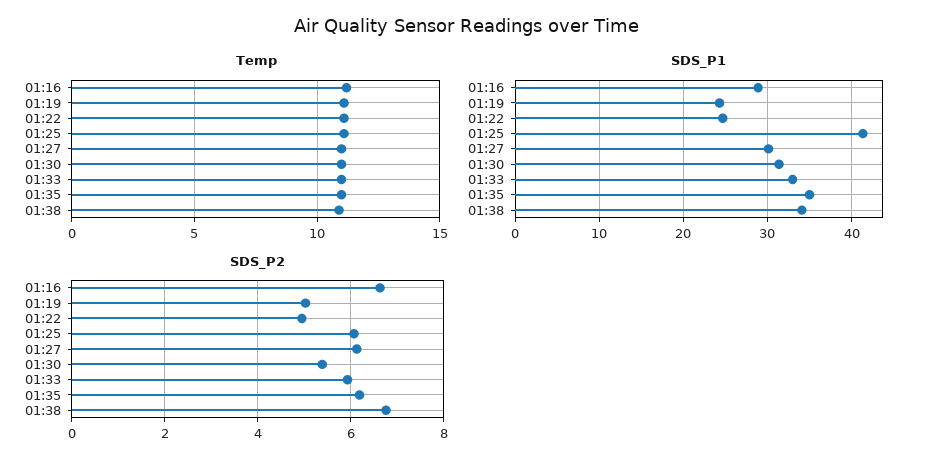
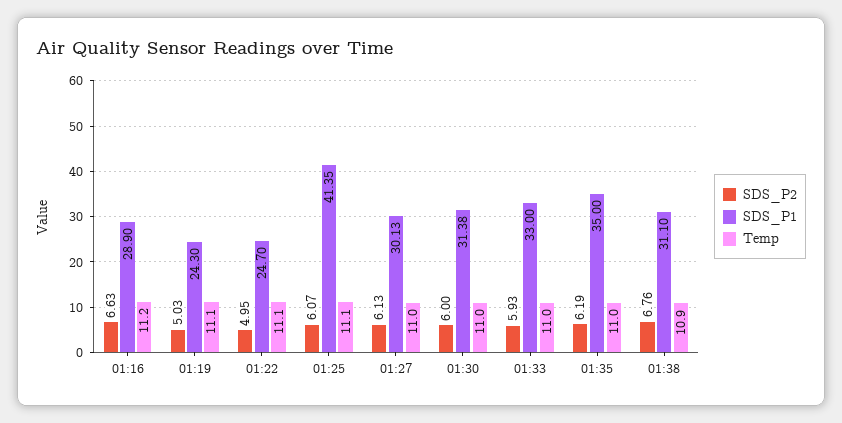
  {
    "Temp": {
      "01:16": 11.2,
      "01:19": 11.1,
      "01:22": 11.1,
      "01:25": 11.1,
      "01:27": 11,
      "01:30": 11,
      "01:33": 11,
      "01:35": 11,
      "01:38": 10.9
    },
    "SDS_P1": {
      "01:16": 28.9,
      "01:19": 24.3,
      "01:22": 24.7,
      "01:25": 41.35,
      "01:27": 30.13,
      "01:30": 31.38,
      "01:33": 33,
      "01:35": 35,
-     "01:38": 34
+     "01:38": 31.1
    },
    "SDS_P2": {
      "01:16": 6.63,
      "01:19": 5.03,
      "01:22": 4.95,
      "01:25": 6.07,
      "01:27": 6.13,
-     "01:30": 5.4,
+     "01:30": 6,
      "01:33": 5.93,
      "01:35": 6.19,
      "01:38": 6.76
    }
  }

